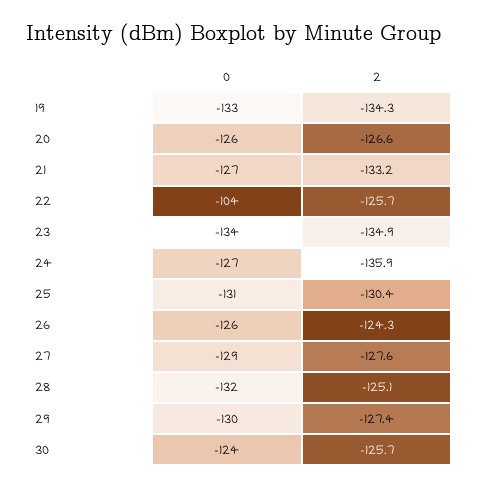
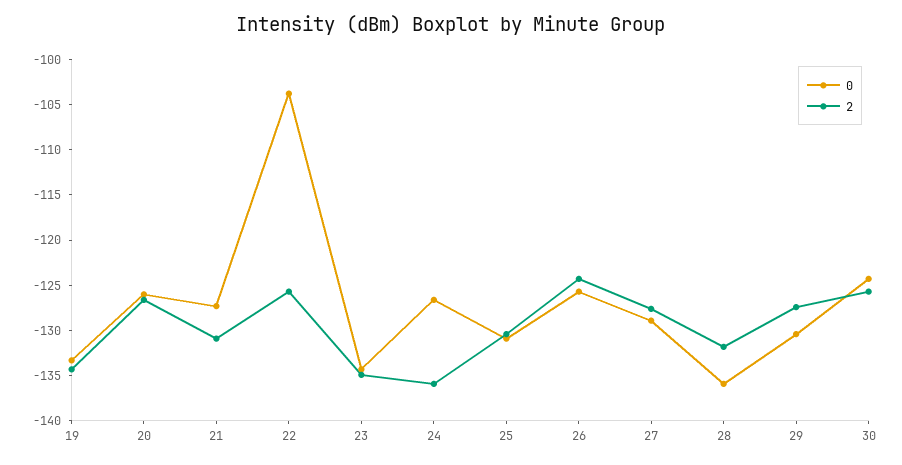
  {
    "0": {
      "19": -133,
      "20": -126,
      "21": -127,
      "22": -104,
      "23": -134,
      "24": -127,
      "25": -131,
      "26": -126,
      "27": -129,
-     "28": -132,
+     "28": -136,
      "29": -130,
      "30": -124
    },
    "2": {
      "19": -134.3,
      "20": -126.6,
-     "21": -133.2,
+     "21": -131,
      "22": -125.7,
      "23": -134.9,
      "24": -135.9,
      "25": -130.4,
      "26": -124.3,
      "27": -127.6,
-     "28": -125.1,
+     "28": -132,
      "29": -127.4,
      "30": -125.7
    }
  }

